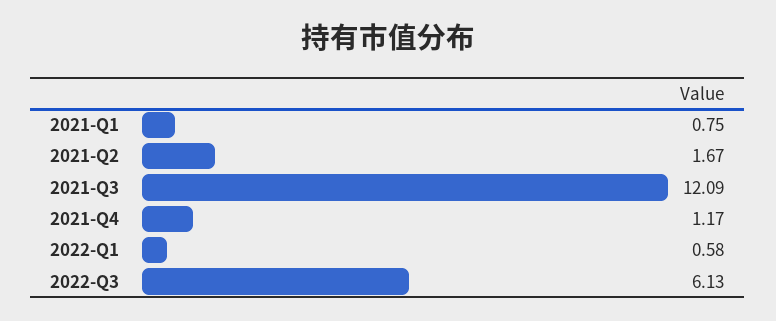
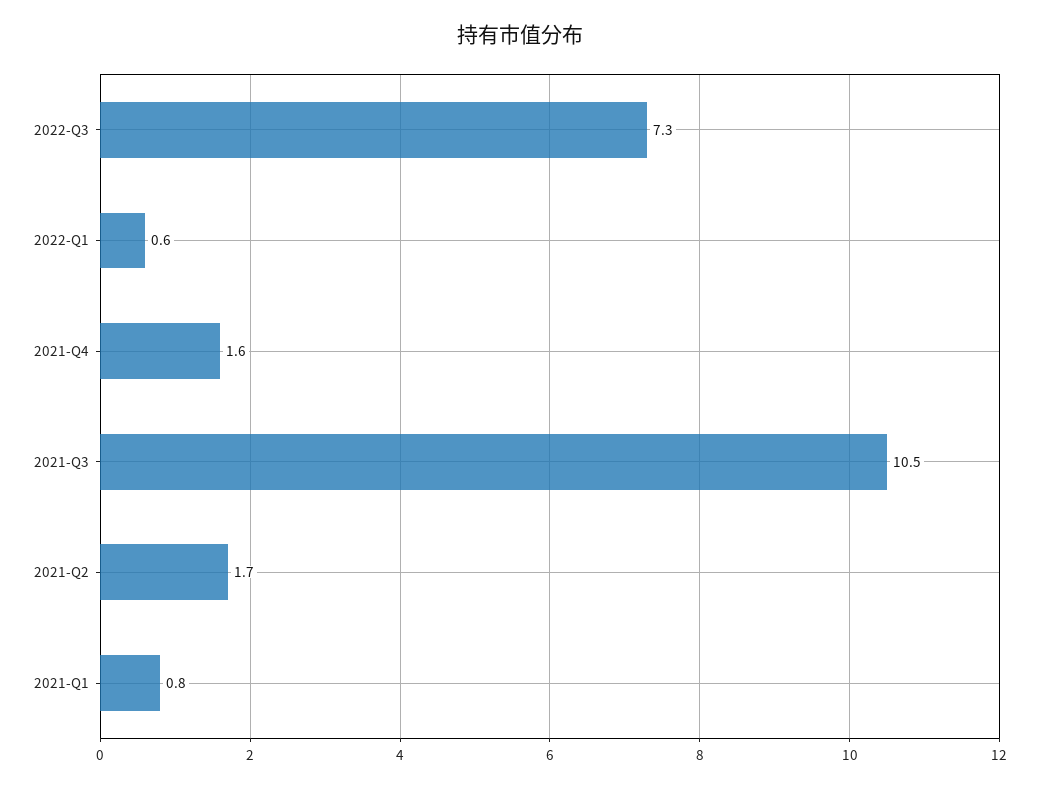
  {
    "2021-Q1": 0.75,
    "2021-Q2": 1.67,
-   "2021-Q3": 12.09,
+   "2021-Q3": 10.5,
-   "2021-Q4": 1.17,
+   "2021-Q4": 1.6,
    "2022-Q1": 0.58,
-   "2022-Q3": 6.13
+   "2022-Q3": 7.3
  }

